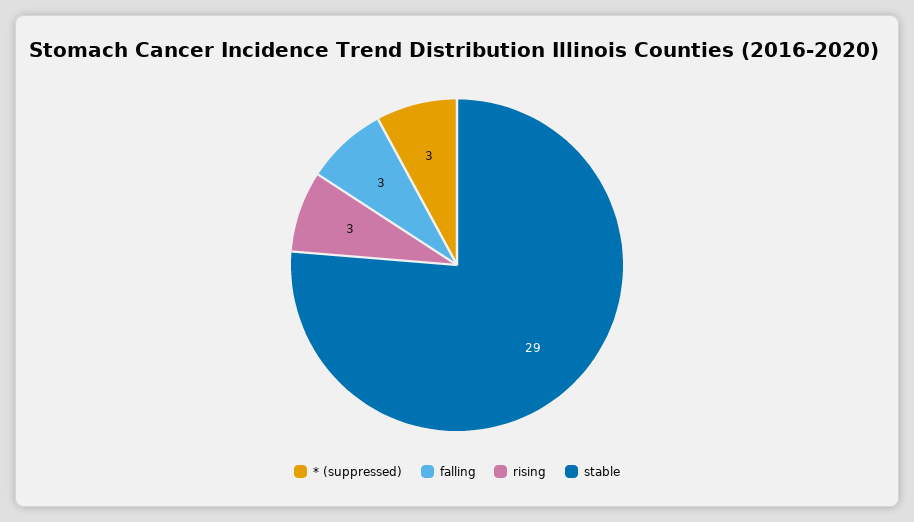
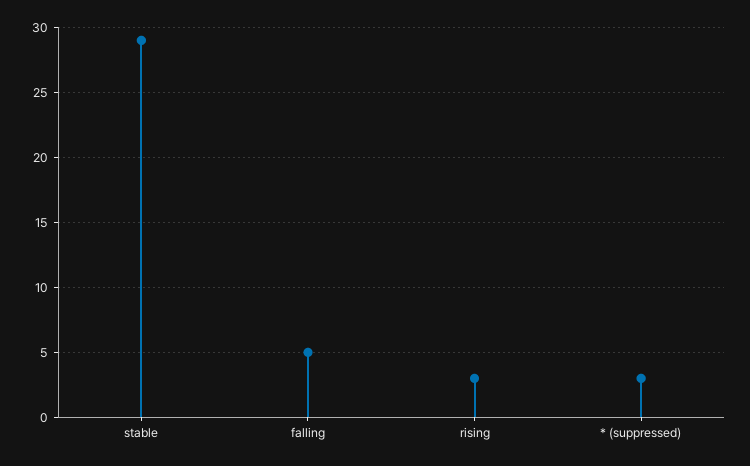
  {
    "* (suppressed)": 3,
-   "falling": 3,
+   "falling": 5,
    "rising": 3,
    "stable": 29
  }

